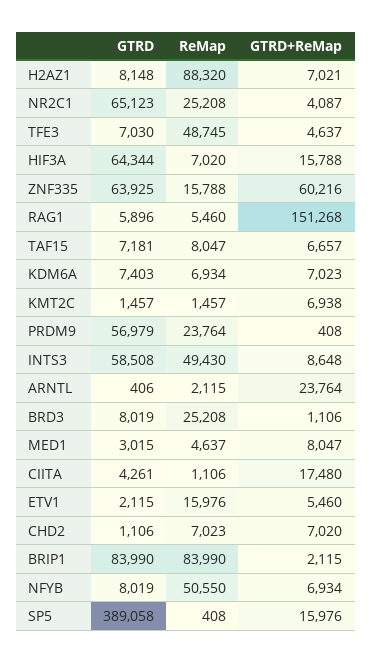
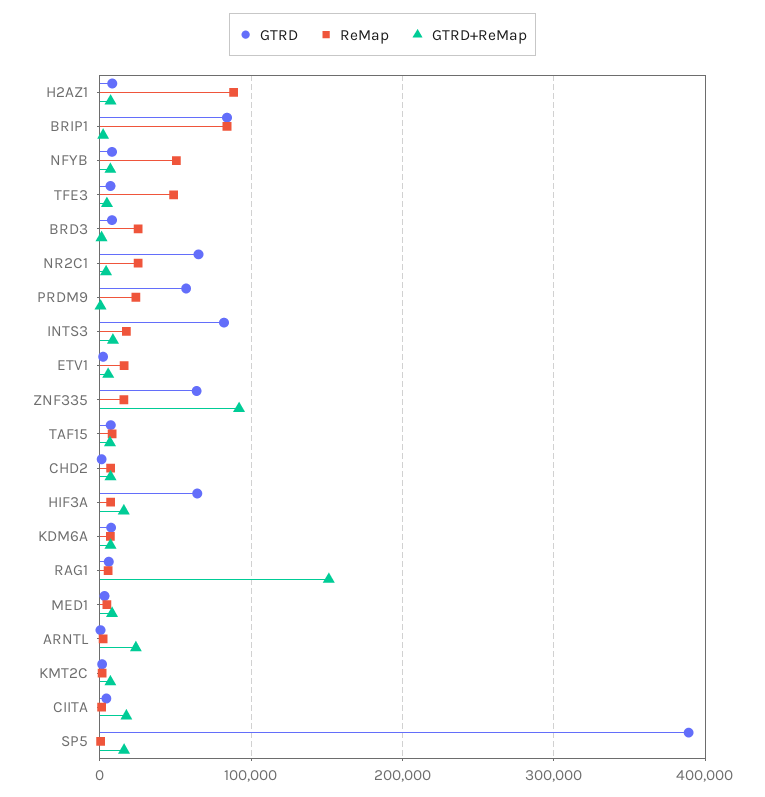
  {
    "GTRD": {
      "H2AZ1": 8148,
      "NR2C1": 65123,
      "TFE3": 7030,
      "HIF3A": 64344,
      "ZNF335": 63925,
      "RAG1": 5896,
      "TAF15": 7181,
      "KDM6A": 7403,
      "KMT2C": 1457,
      "PRDM9": 56979,
-     "INTS3": 58508,
+     "INTS3": 80000,
      "ARNTL": 406,
      "BRD3": 8019,
      "MED1": 3015,
      "CIITA": 4261,
      "ETV1": 2115,
      "CHD2": 1106,
      "BRIP1": 83990,
      "NFYB": 8019,
      "SP5": 389058
    },
    "ReMap": {
      "H2AZ1": 88320,
      "NR2C1": 25208,
      "TFE3": 48745,
      "HIF3A": 7020,
      "ZNF335": 15788,
      "RAG1": 5460,
      "TAF15": 8047,
      "KDM6A": 6934,
      "KMT2C": 1457,
      "PRDM9": 23764,
-     "INTS3": 49430,
+     "INTS3": 20000,
      "ARNTL": 2115,
      "BRD3": 25208,
      "MED1": 4637,
      "CIITA": 1106,
      "ETV1": 15976,
      "CHD2": 7023,
      "BRIP1": 83990,
      "NFYB": 50550,
      "SP5": 408
    },
    "GTRD+ReMap": {
      "H2AZ1": 7021,
      "NR2C1": 4087,
      "TFE3": 4637,
      "HIF3A": 15788,
-     "ZNF335": 60216,
+     "ZNF335": 90000,
      "RAG1": 151268,
      "TAF15": 6657,
      "KDM6A": 7023,
      "KMT2C": 6938,
      "PRDM9": 408,
      "INTS3": 8648,
      "ARNTL": 23764,
      "BRD3": 1106,
      "MED1": 8047,
      "CIITA": 17480,
      "ETV1": 5460,
      "CHD2": 7020,
      "BRIP1": 2115,
      "NFYB": 6934,
      "SP5": 15976
    }
  }

